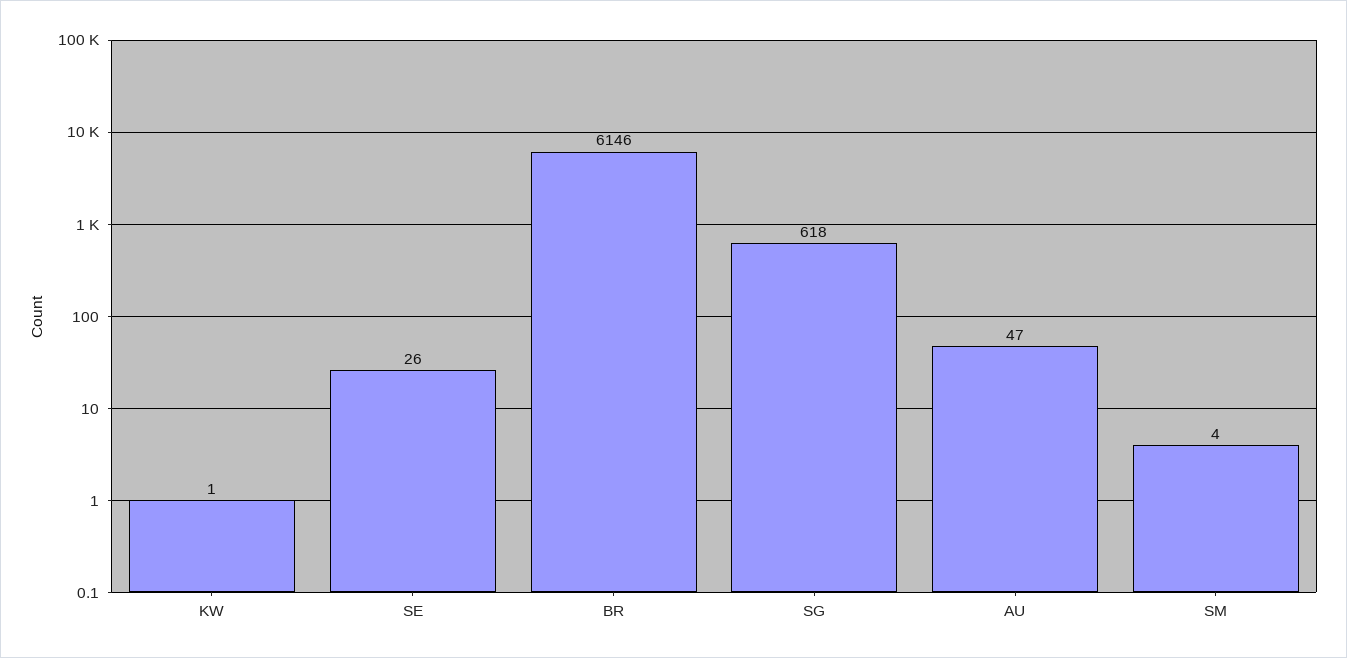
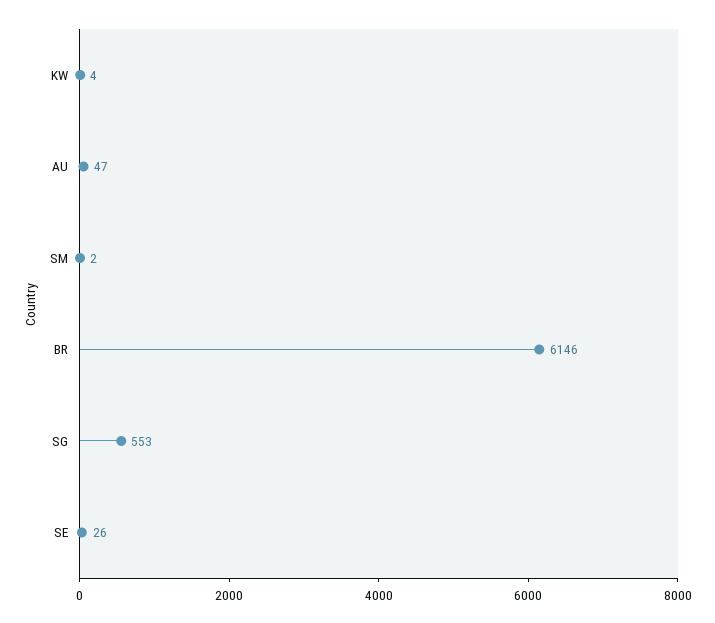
  {
-   "KW": 1,
+   "KW": 4,
    "SE": 26,
    "BR": 6146,
-   "SG": 618,
+   "SG": 553,
    "AU": 47,
-   "SM": 4
+   "SM": 2
  }

